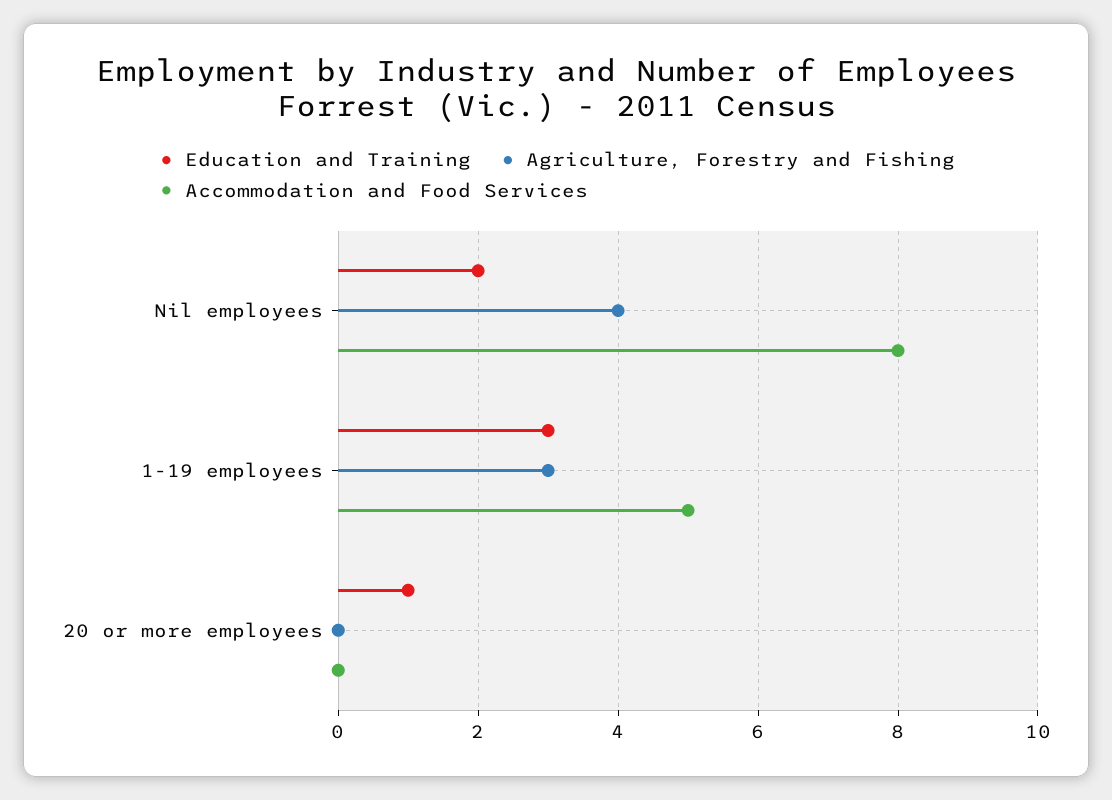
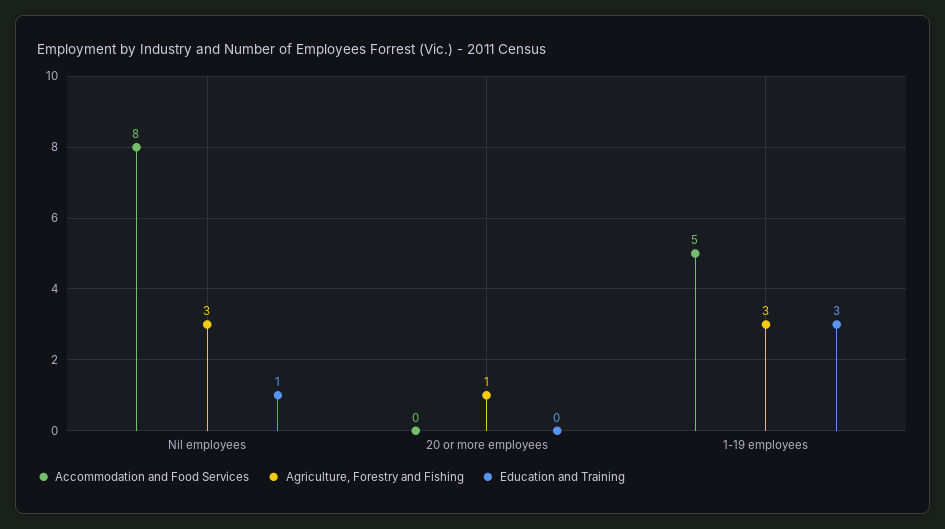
  {
    "Education and Training": {
-     "Nil employees": 2,
+     "Nil employees": 1,
      "1-19 employees": 3,
-     "20 or more employees": 1
+     "20 or more employees": 0
    },
    "Agriculture, Forestry and Fishing": {
-     "Nil employees": 4,
+     "Nil employees": 3,
      "1-19 employees": 3,
-     "20 or more employees": 0
+     "20 or more employees": 1
    },
    "Accommodation and Food Services": {
      "Nil employees": 8,
      "1-19 employees": 5,
      "20 or more employees": 0
    }
  }

